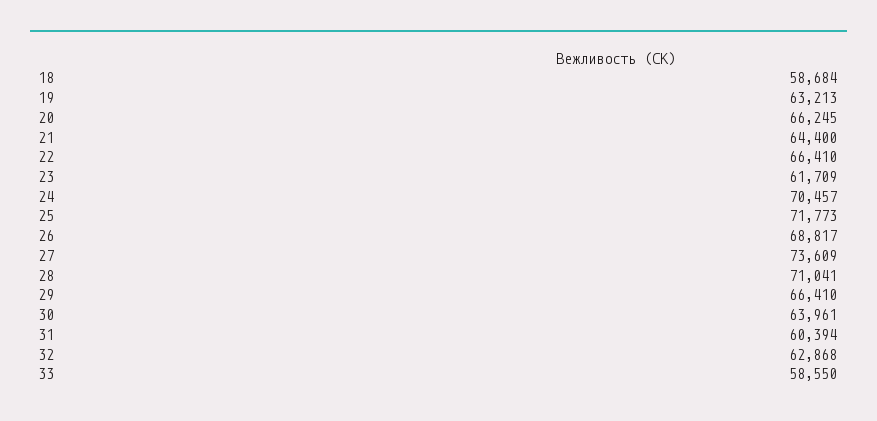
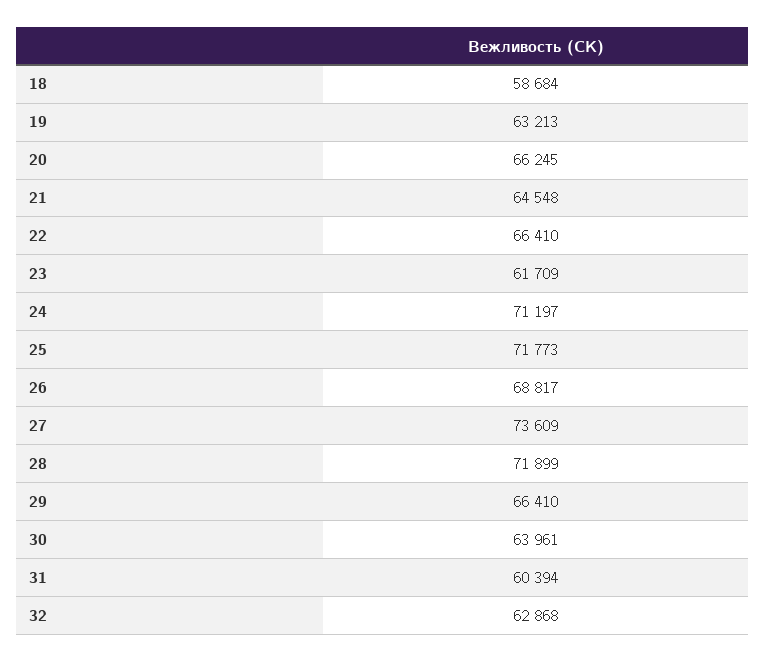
  {
    "18": 58684,
    "19": 63213,
    "20": 66245,
-   "21": 64400,
+   "21": 64548,
    "22": 66410,
    "23": 61709,
-   "24": 70457,
+   "24": 71197,
    "25": 71773,
    "26": 68817,
    "27": 73609,
-   "28": 71041,
+   "28": 71899,
    "29": 66410,
    "30": 63961,
    "31": 60394,
-   "32": 62868,
+   "32": 62868
-   "33": 58550
  }

